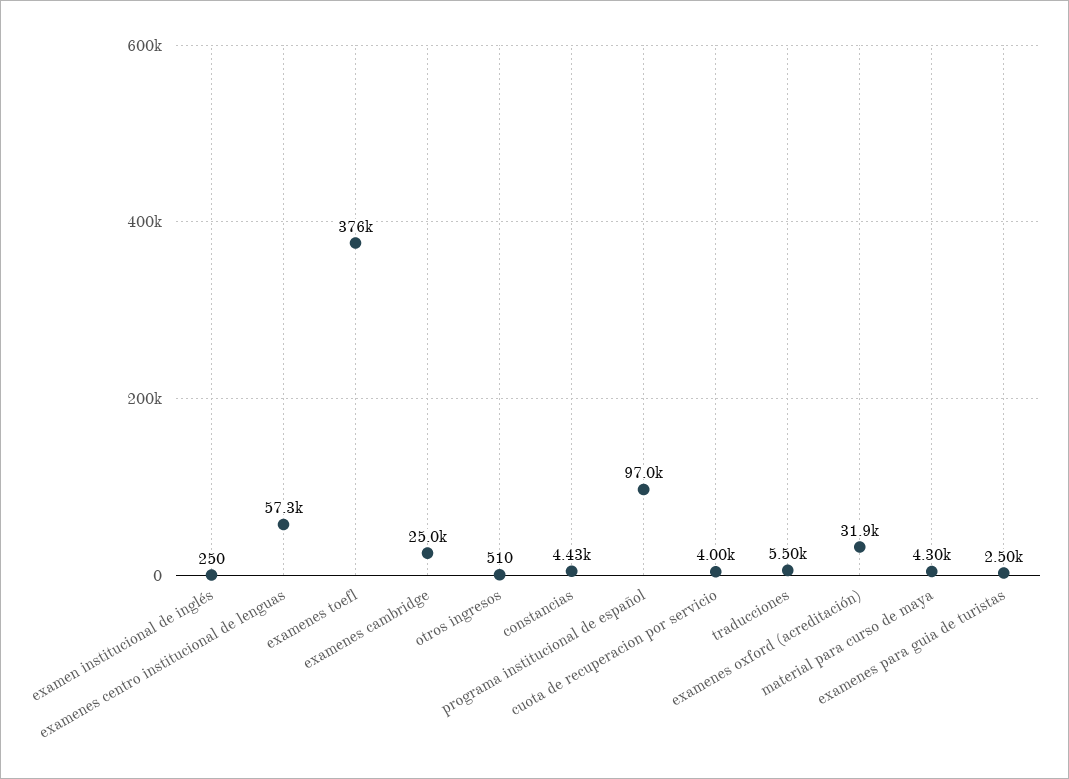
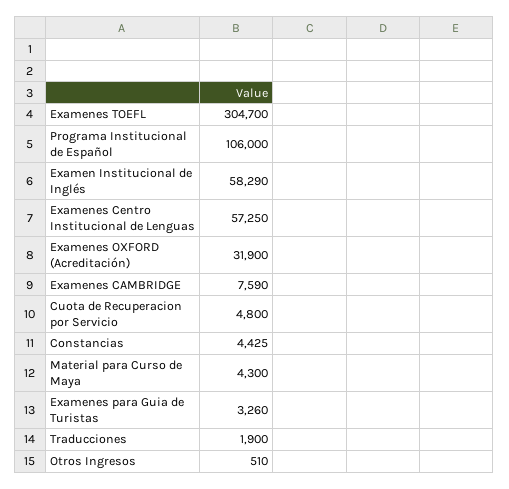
  {
-   "examen institucional de inglés": 250,
+   "examen institucional de inglés": 58290,
    "examenes centro institucional de lenguas": 57250,
-   "examenes toefl": 376000,
+   "examenes toefl": 304700,
-   "examenes cambridge": 25000,
+   "examenes cambridge": 7590,
    "otros ingresos": 510,
    "constancias": 4425,
-   "programa institucional de español": 97000,
+   "programa institucional de español": 106000,
-   "cuota de recuperacion por servicio": 4000,
+   "cuota de recuperacion por servicio": 4800,
-   "traducciones": 5500,
+   "traducciones": 1900,
    "examenes oxford (acreditación)": 31900,
    "material para curso de maya": 4300,
-   "examenes para guia de turistas": 2500
+   "examenes para guia de turistas": 3260
  }

